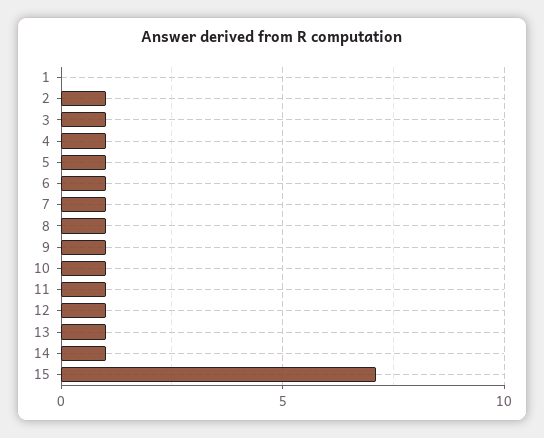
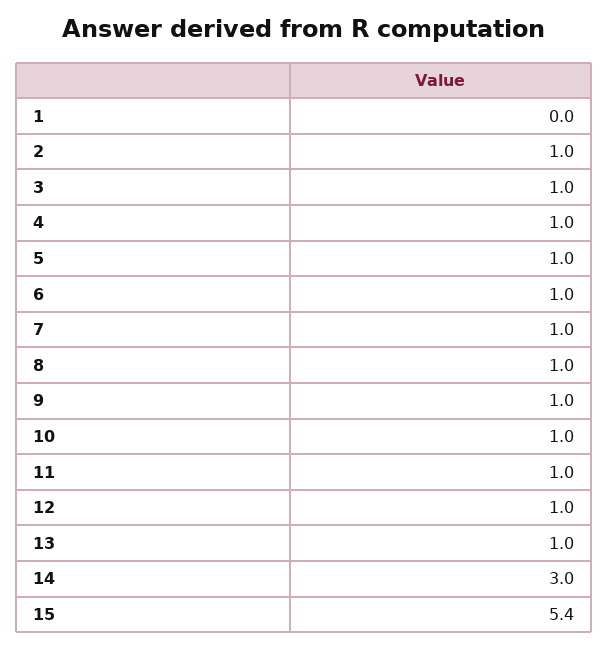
  {
    "1": 0,
    "2": 1,
    "3": 1,
    "4": 1,
    "5": 1,
    "6": 1,
    "7": 1,
    "8": 1,
    "9": 1,
    "10": 1,
    "11": 1,
    "12": 1,
    "13": 1,
-   "14": 1,
+   "14": 3,
-   "15": 7
+   "15": 5.4
  }

